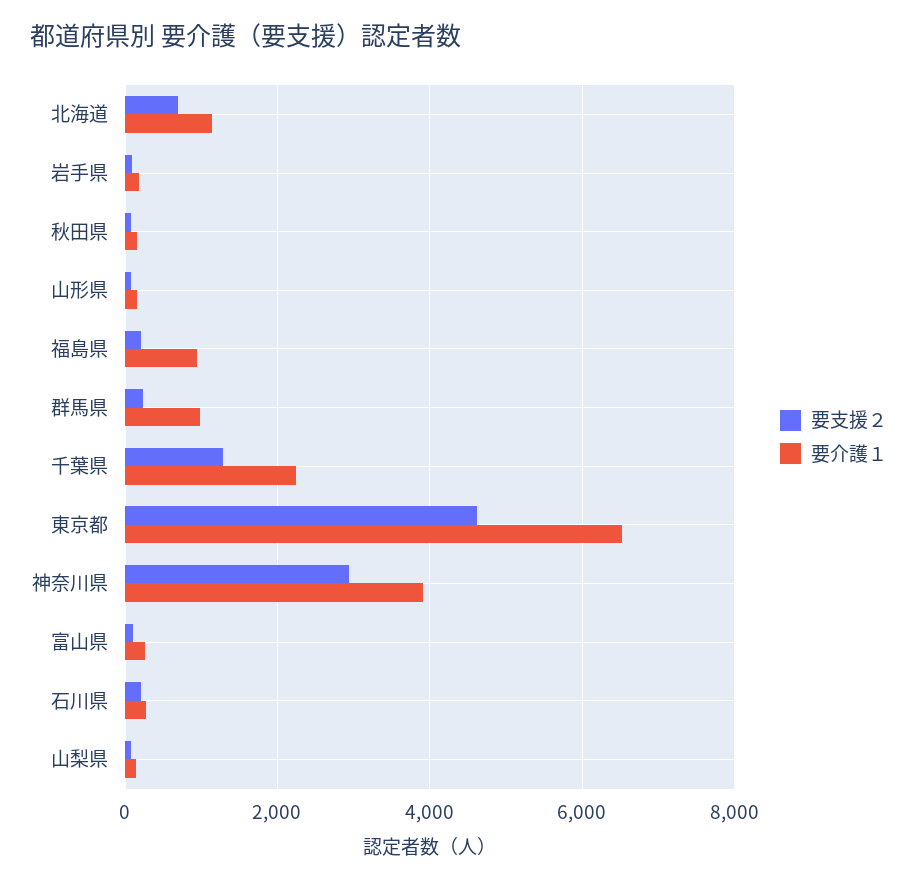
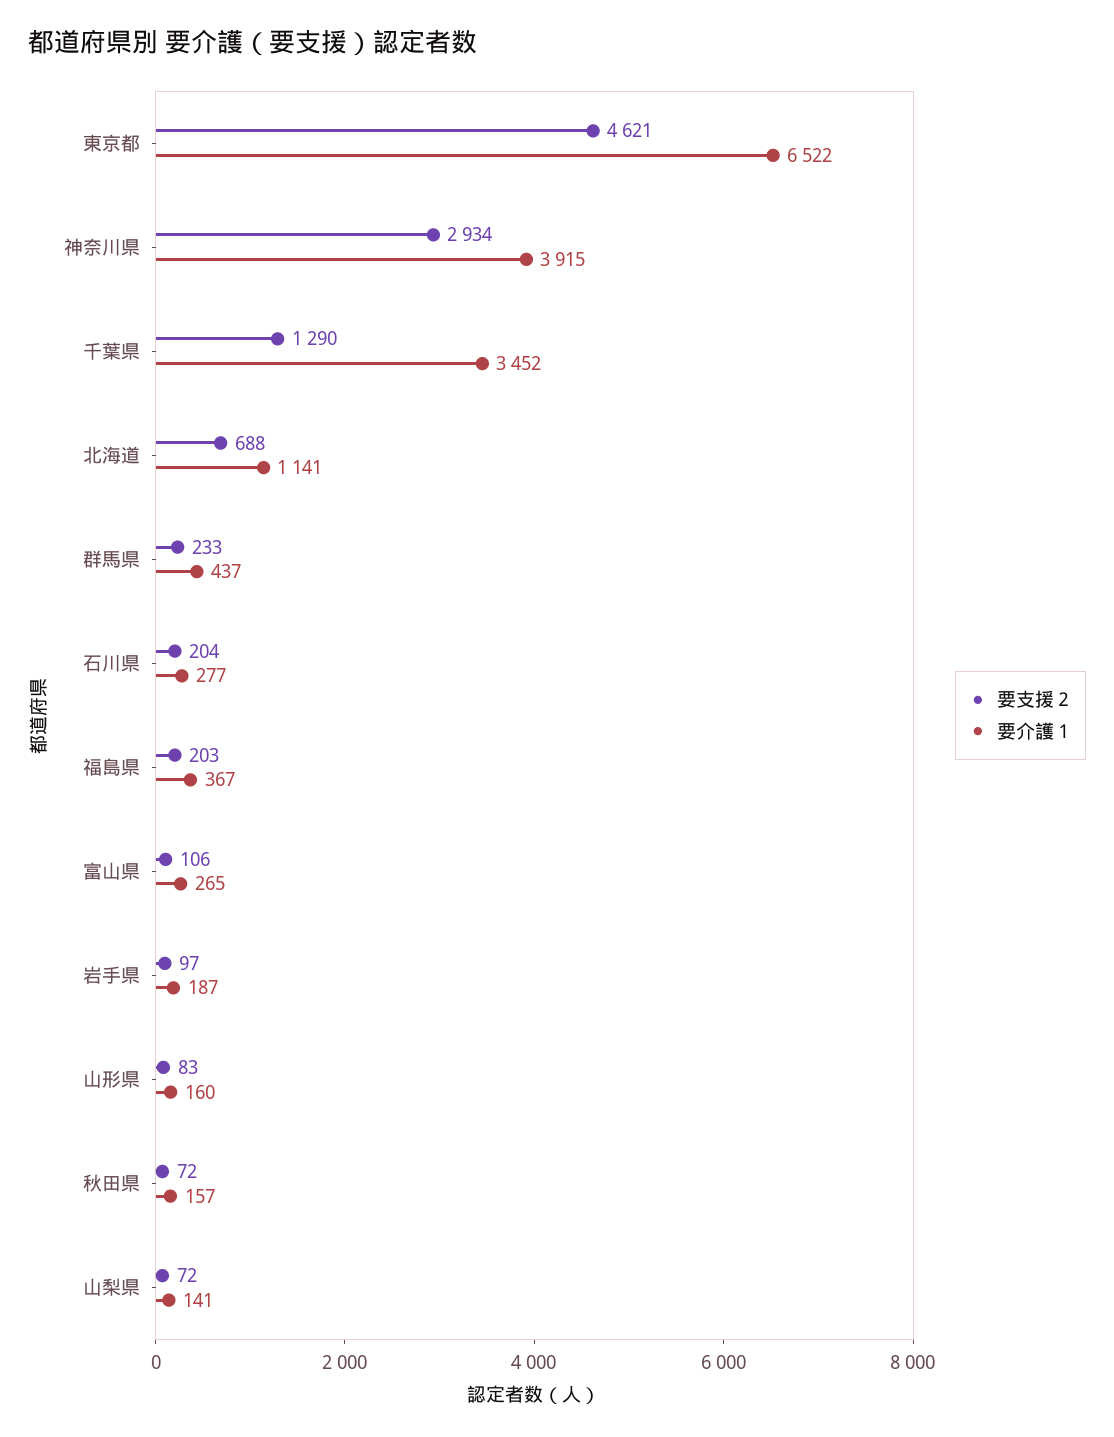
  {
    "要支援２": {
      "北海道": 688,
      "岩手県": 97,
      "秋田県": 72,
      "山形県": 83,
      "福島県": 203,
      "群馬県": 233,
      "千葉県": 1290,
      "東京都": 4621,
      "神奈川県": 2934,
      "富山県": 106,
      "石川県": 204,
      "山梨県": 72
    },
    "要介護１": {
      "北海道": 1141,
      "岩手県": 187,
      "秋田県": 157,
      "山形県": 160,
-     "福島県": 1000,
+     "福島県": 367,
-     "群馬県": 1000,
+     "群馬県": 437,
-     "千葉県": 2200,
+     "千葉県": 3452,
      "東京都": 6522,
      "神奈川県": 3915,
      "富山県": 265,
      "石川県": 277,
      "山梨県": 141
    }
  }

